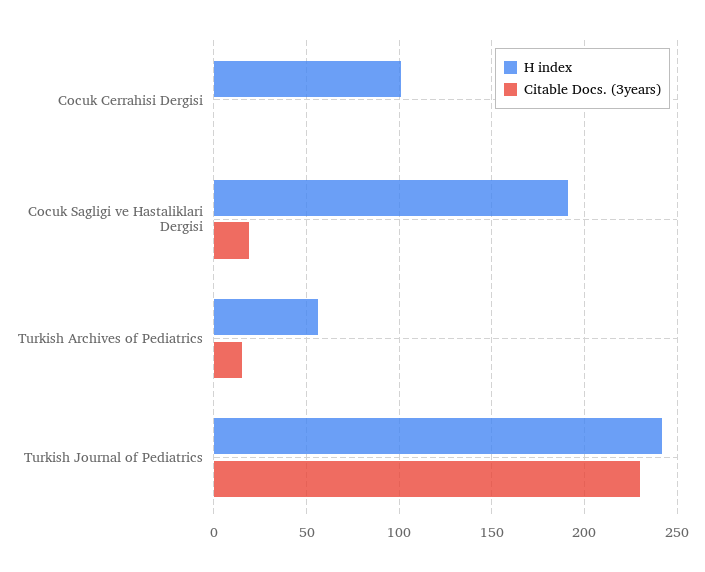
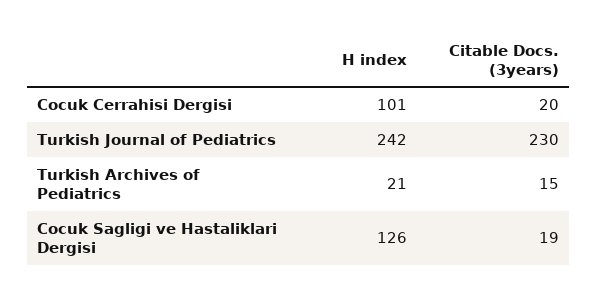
  {
    "H index": {
      "Cocuk Cerrahisi Dergisi": 101,
-     "Cocuk Sagligi ve Hastaliklari Dergisi": 190,
+     "Cocuk Sagligi ve Hastaliklari Dergisi": 126,
-     "Turkish Archives of Pediatrics": 55,
+     "Turkish Archives of Pediatrics": 21,
      "Turkish Journal of Pediatrics": 242
    },
    "Citable Docs. (3years)": {
-     "Cocuk Cerrahisi Dergisi": 0,
+     "Cocuk Cerrahisi Dergisi": 20,
      "Cocuk Sagligi ve Hastaliklari Dergisi": 19,
      "Turkish Archives of Pediatrics": 15,
      "Turkish Journal of Pediatrics": 230
    }
  }

